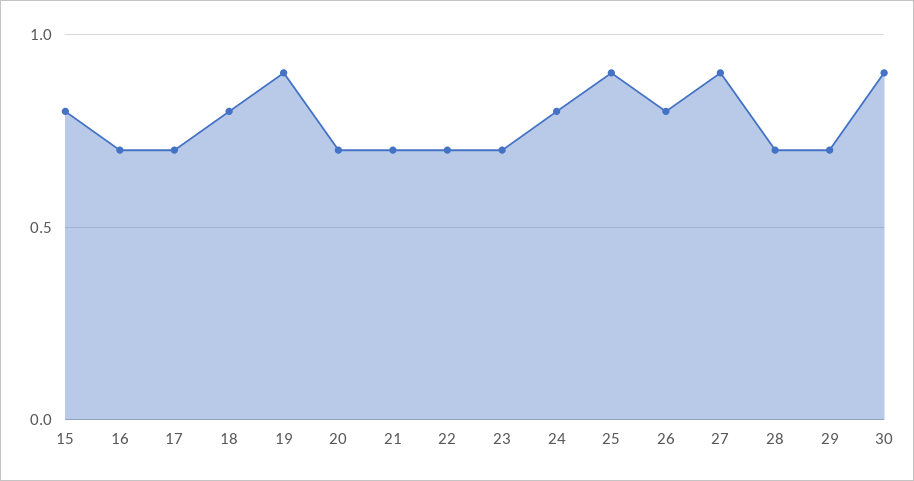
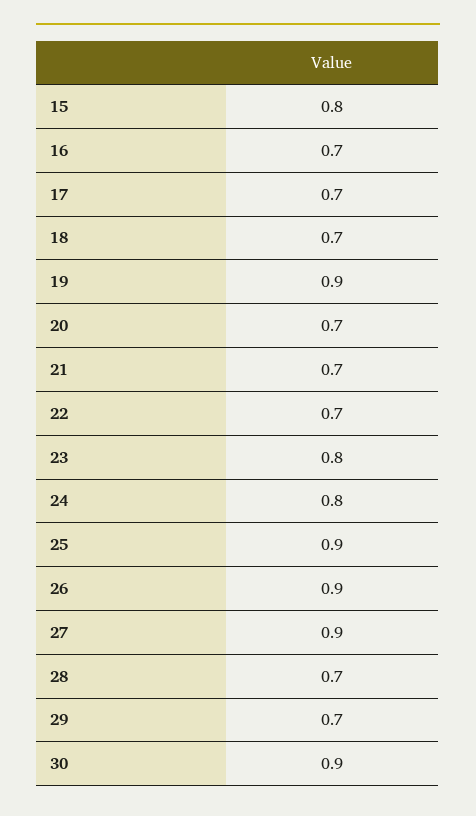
  {
    "15": 0.8,
    "16": 0.7,
    "17": 0.7,
-   "18": 0.8,
+   "18": 0.7,
    "19": 0.9,
    "20": 0.7,
    "21": 0.7,
    "22": 0.7,
-   "23": 0.7,
+   "23": 0.8,
    "24": 0.8,
    "25": 0.9,
-   "26": 0.8,
+   "26": 0.9,
    "27": 0.9,
    "28": 0.7,
    "29": 0.7,
    "30": 0.9
  }

